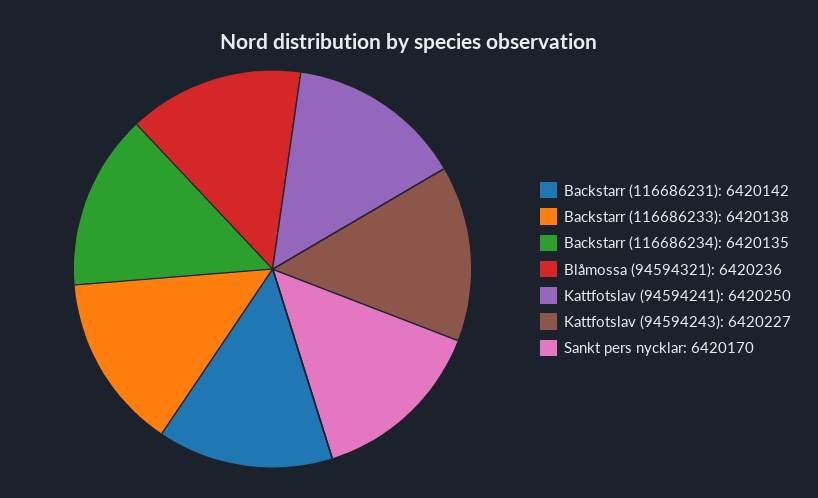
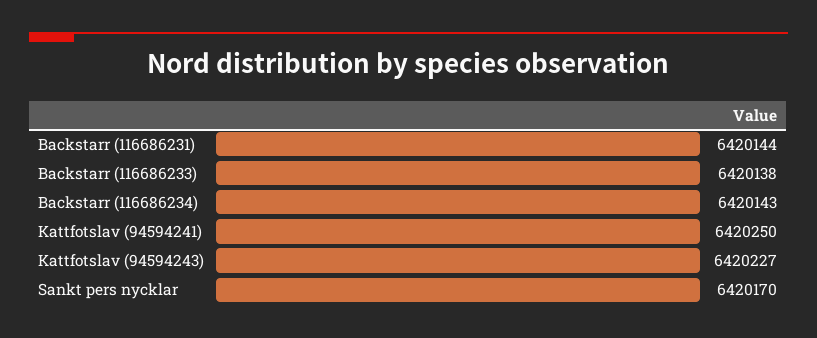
  {
-   "Backstarr (116686231)": 6420142,
+   "Backstarr (116686231)": 6420144,
    "Backstarr (116686233)": 6420138,
-   "Backstarr (116686234)": 6420135,
+   "Backstarr (116686234)": 6420143,
-   "Blåmossa (94594321)": 6420236,
    "Kattfotslav (94594241)": 6420250,
    "Kattfotslav (94594243)": 6420227,
    "Sankt pers nycklar": 6420170
  }

